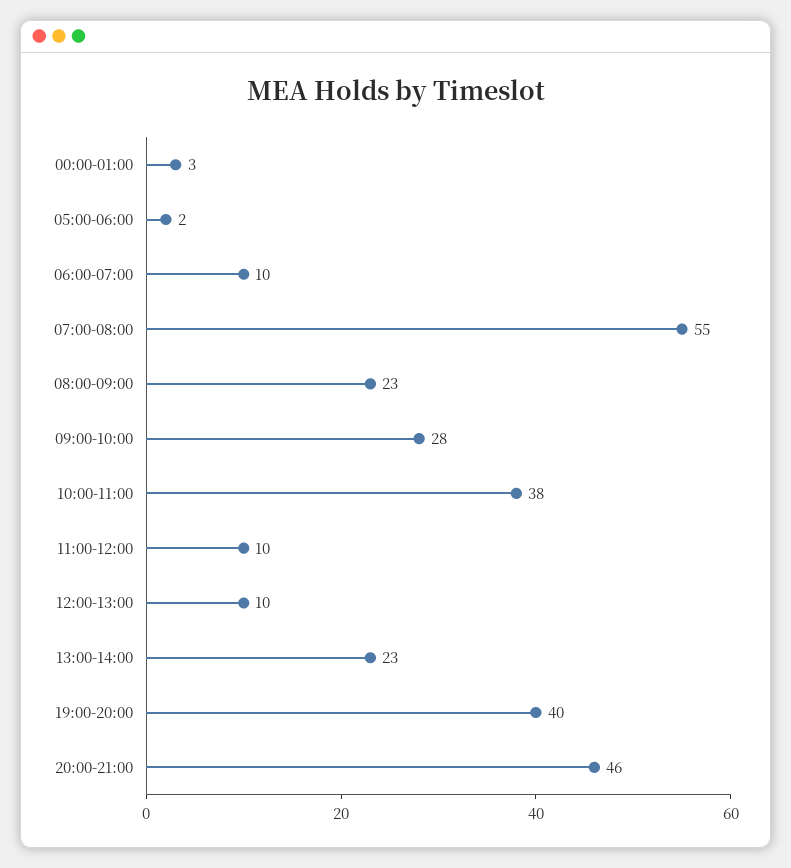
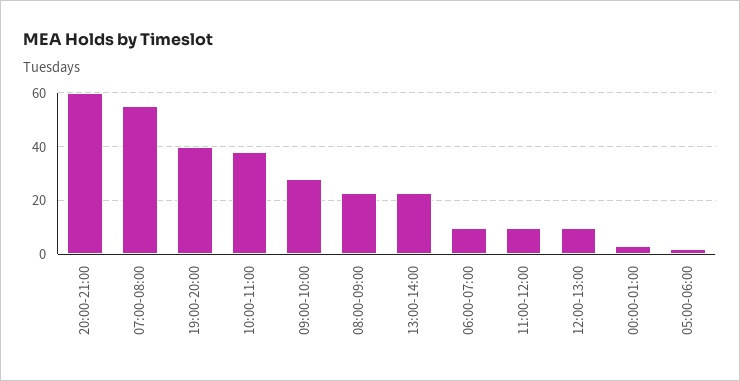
  {
    "00:00-01:00": 3,
    "05:00-06:00": 2,
    "06:00-07:00": 10,
    "07:00-08:00": 55,
    "08:00-09:00": 23,
    "09:00-10:00": 28,
    "10:00-11:00": 38,
    "11:00-12:00": 10,
    "12:00-13:00": 10,
    "13:00-14:00": 23,
    "19:00-20:00": 40,
-   "20:00-21:00": 46
+   "20:00-21:00": 60
  }

